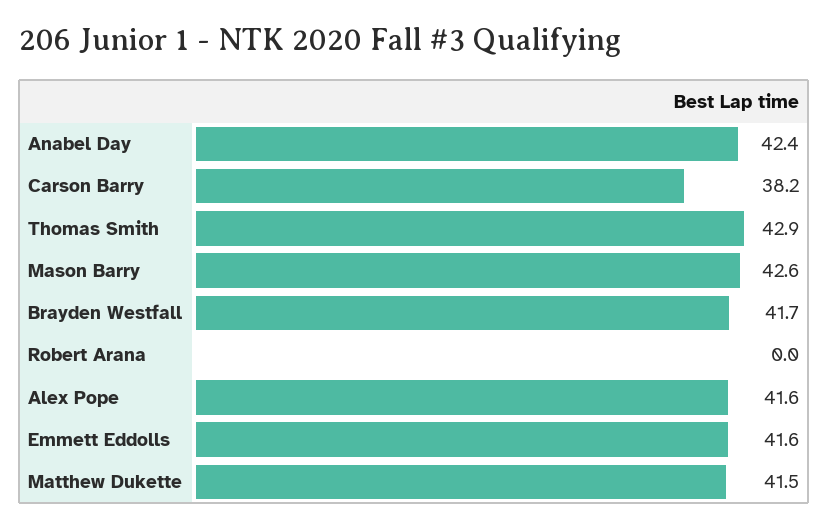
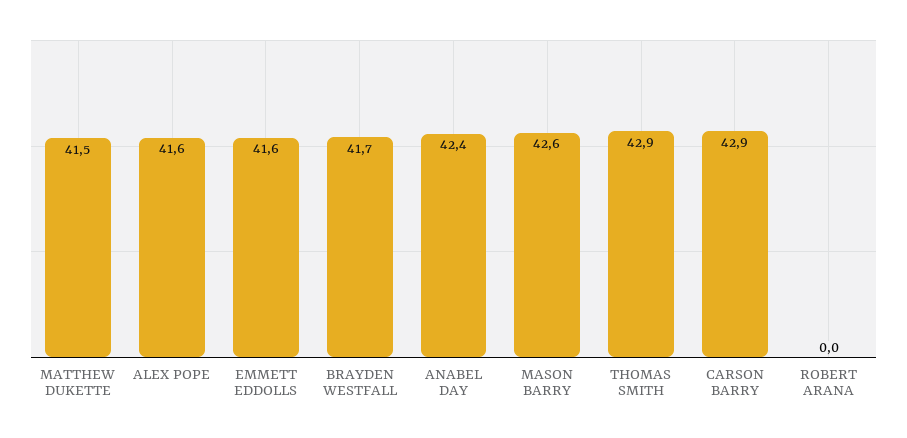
  {
    "Anabel Day": 42.4,
-   "Carson Barry": 38.2,
+   "Carson Barry": 42.9,
    "Thomas Smith": 42.9,
    "Mason Barry": 42.6,
    "Brayden Westfall": 41.7,
    "Robert Arana": 0,
    "Alex Pope": 41.6,
    "Emmett Eddolls": 41.6,
    "Matthew Dukette": 41.5
  }

